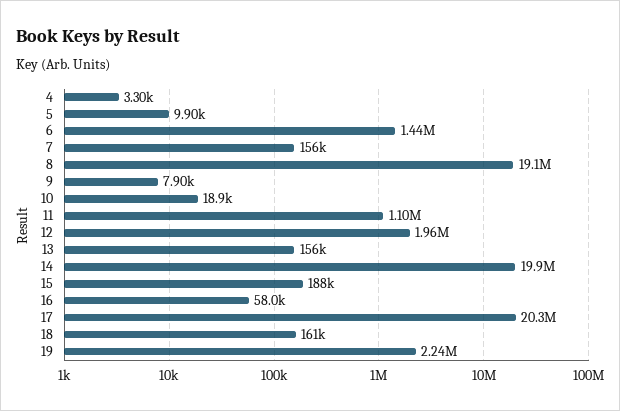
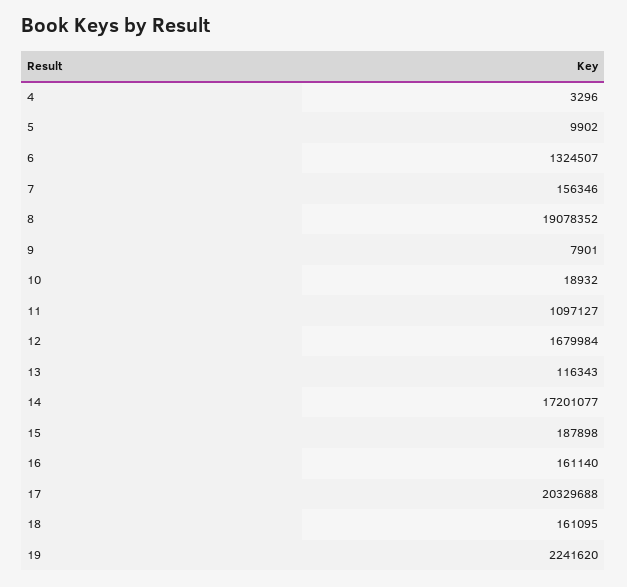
  {
    "4": 3296,
    "5": 9902,
-   "6": 1440000,
+   "6": 1324507,
    "7": 156346,
    "8": 19078352,
    "9": 7901,
    "10": 18932,
    "11": 1097127,
-   "12": 1960000,
+   "12": 1679984,
-   "13": 156000,
+   "13": 116343,
-   "14": 19900000,
+   "14": 17201077,
    "15": 187898,
-   "16": 58000,
+   "16": 161140,
    "17": 20329688,
    "18": 161095,
    "19": 2241620
  }

